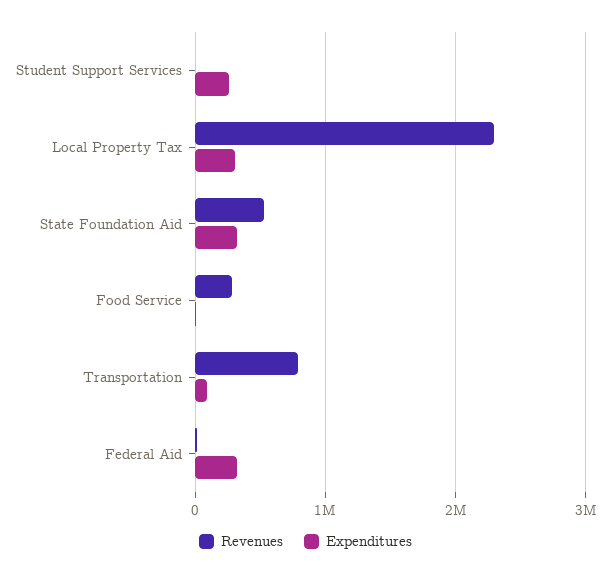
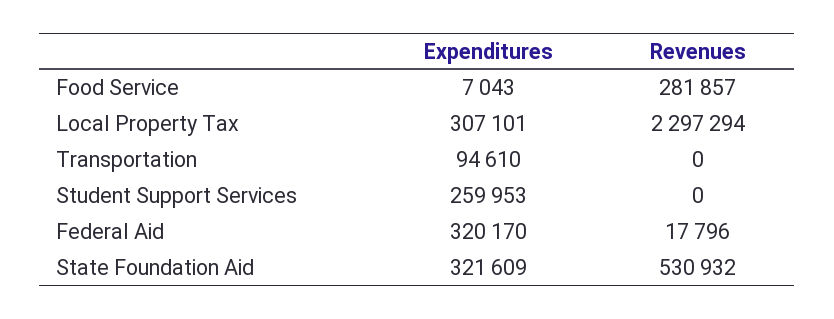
  {
    "Revenues": {
      "Student Support Services": 0,
      "Local Property Tax": 2297294,
      "State Foundation Aid": 530932,
      "Food Service": 281857,
-     "Transportation": 800000,
+     "Transportation": 0,
      "Federal Aid": 17796
    },
    "Expenditures": {
      "Student Support Services": 259953,
      "Local Property Tax": 307101,
      "State Foundation Aid": 321609,
      "Food Service": 7043,
      "Transportation": 94610,
      "Federal Aid": 320170
    }
  }

